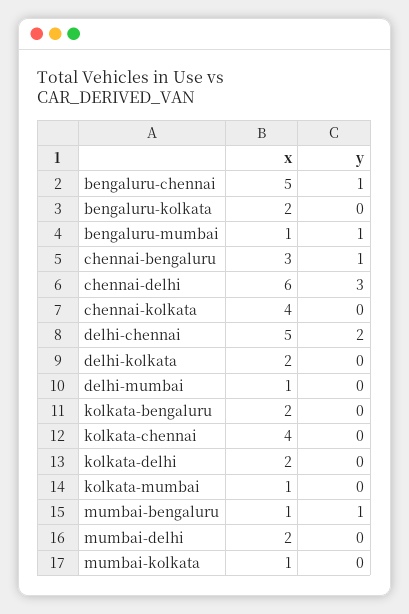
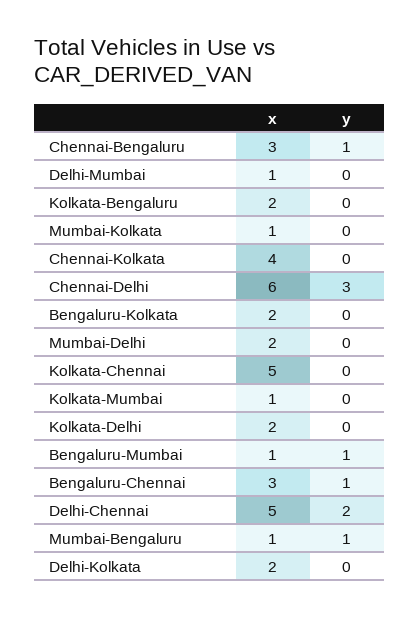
  {
    "x": {
-     "bengaluru-chennai": 5,
+     "bengaluru-chennai": 3,
      "bengaluru-kolkata": 2,
      "bengaluru-mumbai": 1,
      "chennai-bengaluru": 3,
      "chennai-delhi": 6,
      "chennai-kolkata": 4,
      "delhi-chennai": 5,
      "delhi-kolkata": 2,
      "delhi-mumbai": 1,
      "kolkata-bengaluru": 2,
-     "kolkata-chennai": 4,
+     "kolkata-chennai": 5,
      "kolkata-delhi": 2,
      "kolkata-mumbai": 1,
      "mumbai-bengaluru": 1,
      "mumbai-delhi": 2,
      "mumbai-kolkata": 1
    },
    "y": {
      "bengaluru-chennai": 1,
      "bengaluru-kolkata": 0,
      "bengaluru-mumbai": 1,
      "chennai-bengaluru": 1,
      "chennai-delhi": 3,
      "chennai-kolkata": 0,
      "delhi-chennai": 2,
      "delhi-kolkata": 0,
      "delhi-mumbai": 0,
      "kolkata-bengaluru": 0,
      "kolkata-chennai": 0,
      "kolkata-delhi": 0,
      "kolkata-mumbai": 0,
      "mumbai-bengaluru": 1,
      "mumbai-delhi": 0,
      "mumbai-kolkata": 0
    }
  }

